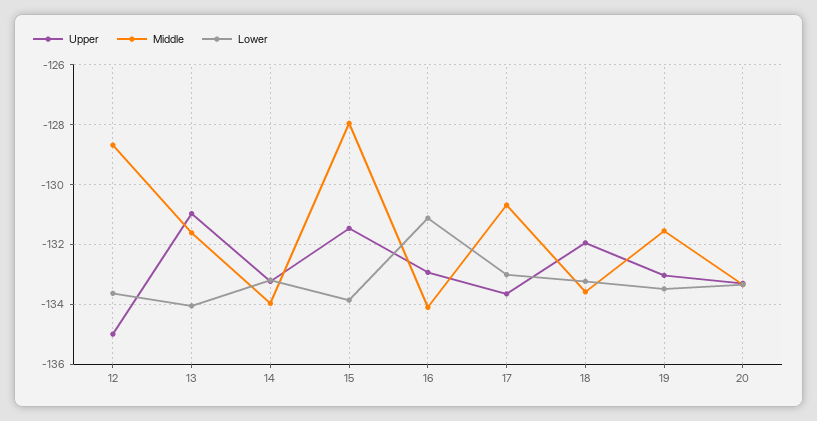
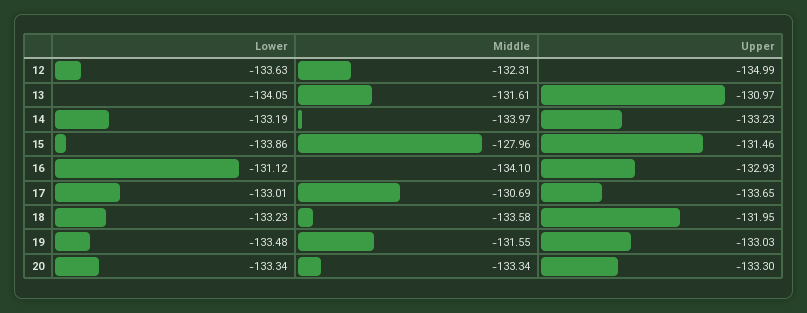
  {
    "Upper": {
      "12": -134.99,
      "13": -130.97,
      "14": -133.23,
      "15": -131.46,
      "16": -132.93,
      "17": -133.65,
      "18": -131.95,
      "19": -133.03,
      "20": -133.3
    },
    "Middle": {
-     "12": -128.75,
+     "12": -132.31,
      "13": -131.61,
      "14": -133.97,
      "15": -127.96,
      "16": -134.1,
      "17": -130.69,
      "18": -133.58,
      "19": -131.55,
      "20": -133.34
    },
    "Lower": {
      "12": -133.63,
      "13": -134.05,
      "14": -133.19,
      "15": -133.86,
      "16": -131.12,
      "17": -133.01,
      "18": -133.23,
      "19": -133.48,
      "20": -133.34
    }
  }

